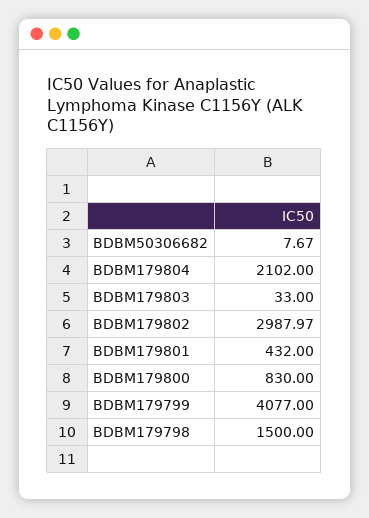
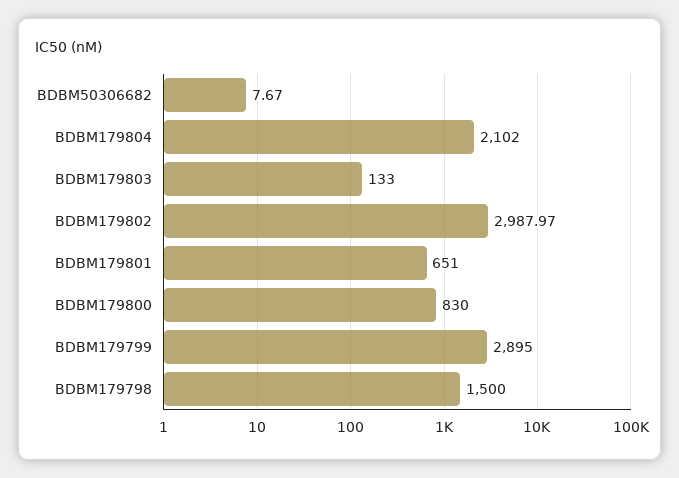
  {
    "BDBM50306682": 7.67,
    "BDBM179804": 2102,
-   "BDBM179803": 33,
+   "BDBM179803": 133,
    "BDBM179802": 2987.97,
-   "BDBM179801": 432,
+   "BDBM179801": 651,
    "BDBM179800": 830,
-   "BDBM179799": 4077,
+   "BDBM179799": 2895,
    "BDBM179798": 1500
  }

